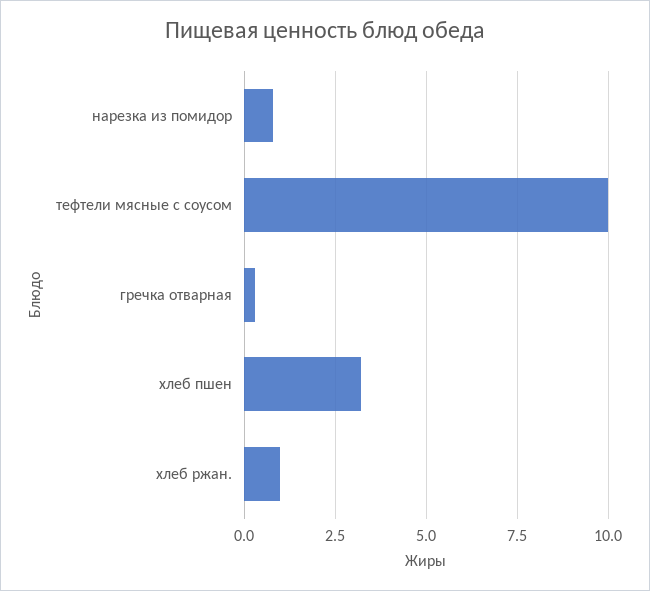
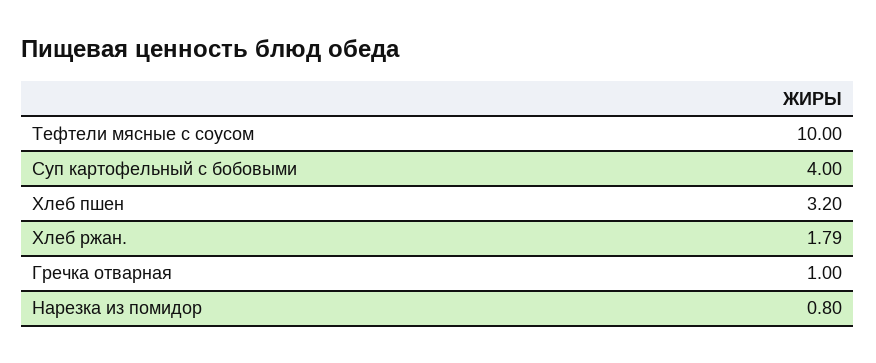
  {
    "нарезка из помидор": 0.8,
    "тефтели мясные с соусом": 10,
-   "гречка отварная": 0.25,
+   "гречка отварная": 1,
    "хлеб пшен": 3.2,
-   "хлеб ржан.": 1
+   "хлеб ржан.": 1.79,
+   "Суп картофельный с бобовыми": 4
  }

